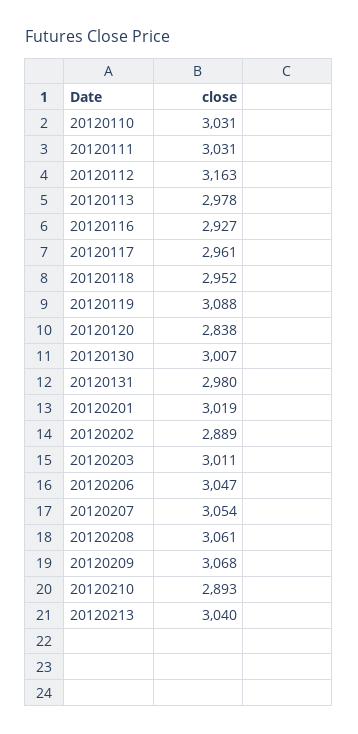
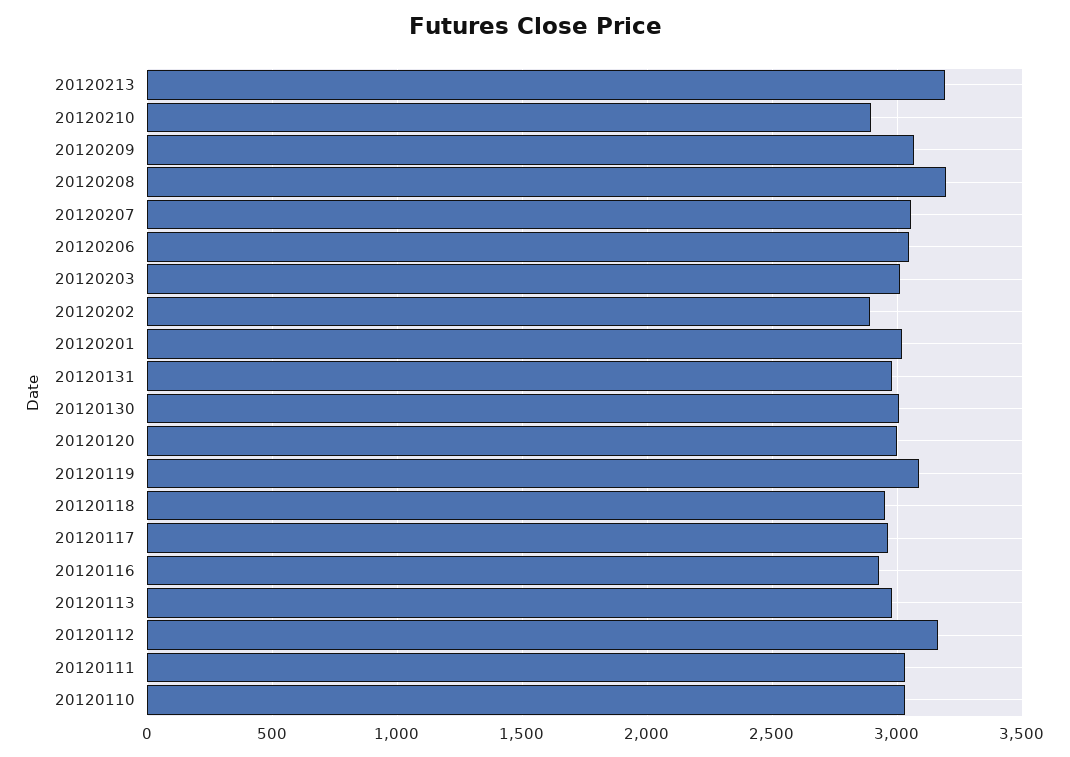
  {
    "20120110": 3031,
    "20120111": 3031,
    "20120112": 3163,
    "20120113": 2978,
    "20120116": 2927,
    "20120117": 2961,
    "20120118": 2952,
    "20120119": 3088,
-   "20120120": 2838,
+   "20120120": 3000,
    "20120130": 3007,
    "20120131": 2980,
    "20120201": 3019,
    "20120202": 2889,
    "20120203": 3011,
    "20120206": 3047,
    "20120207": 3054,
-   "20120208": 3061,
+   "20120208": 3200,
    "20120209": 3068,
    "20120210": 2893,
-   "20120213": 3040
+   "20120213": 3200
  }

